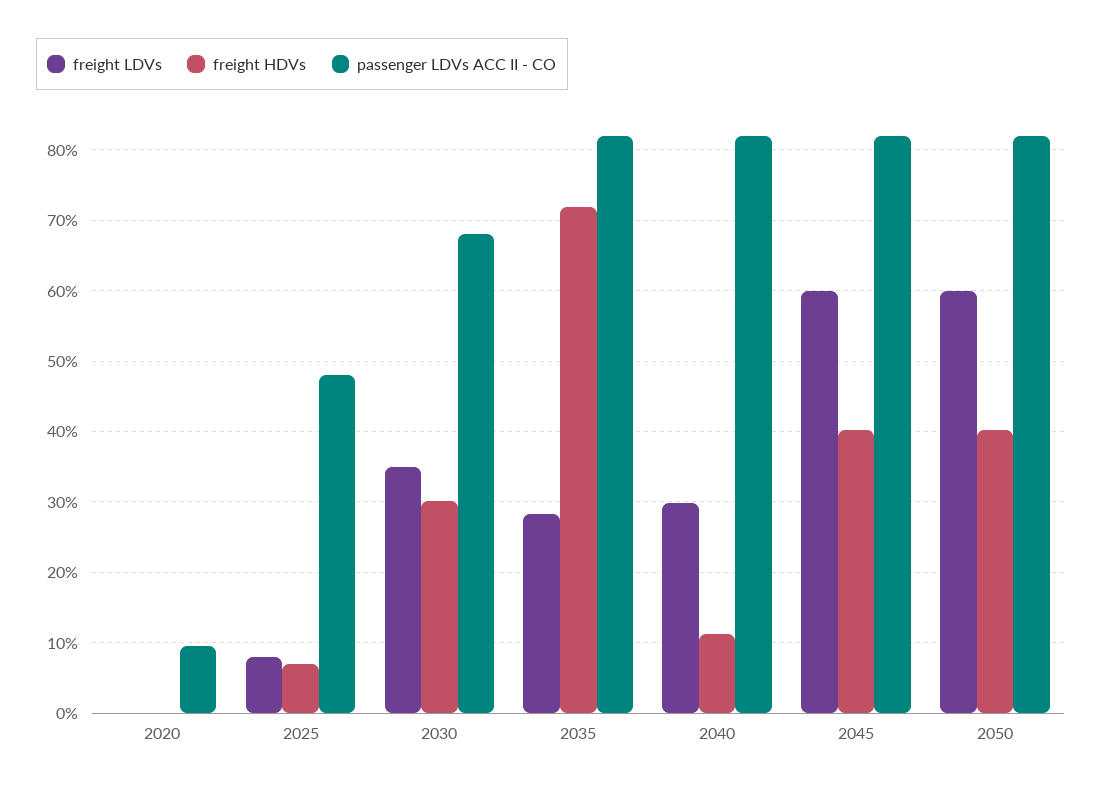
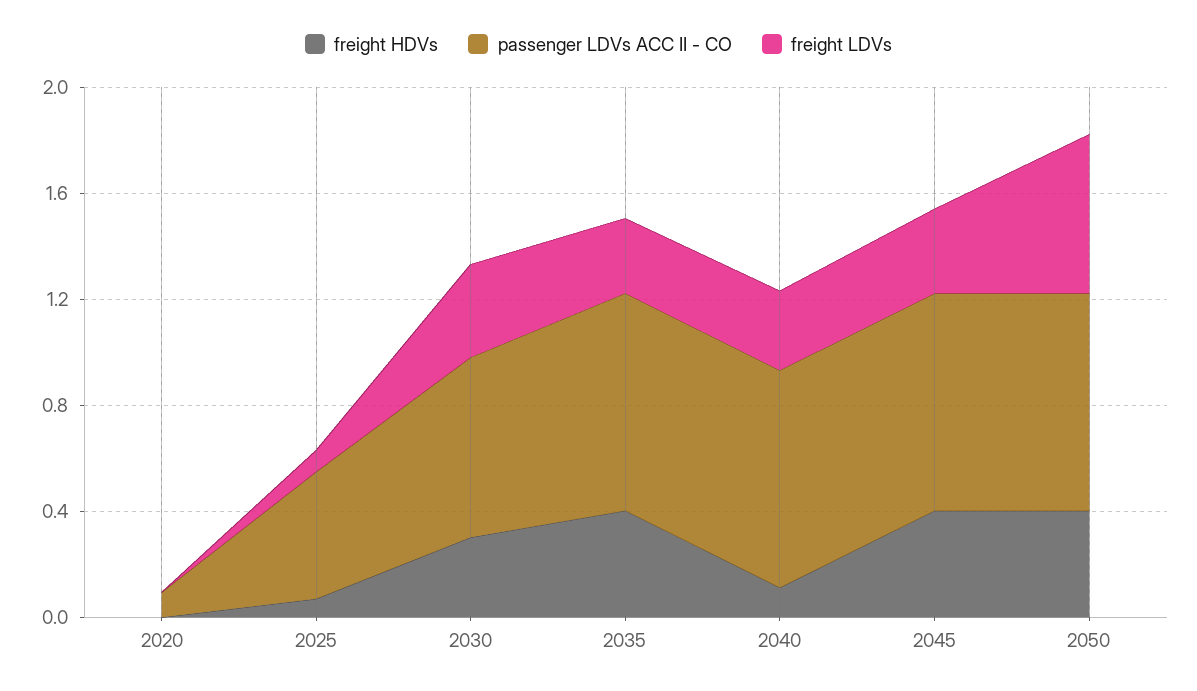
  {
    "freight LDVs": {
      "2020": 0,
      "2025": 0.08,
      "2030": 0.35,
      "2035": 0.28,
      "2040": 0.3,
-     "2045": 0.6,
+     "2045": 0.3,
      "2050": 0.6
    },
    "freight HDVs": {
      "2020": 0,
      "2025": 0.07,
      "2030": 0.3,
-     "2035": 0.72,
+     "2035": 0.4,
      "2040": 0.11,
      "2045": 0.4,
      "2050": 0.4
    },
    "passenger LDVs ACC II - CO": {
      "2020": 0.1,
      "2025": 0.48,
      "2030": 0.68,
      "2035": 0.82,
      "2040": 0.82,
      "2045": 0.82,
      "2050": 0.82
    }
  }

